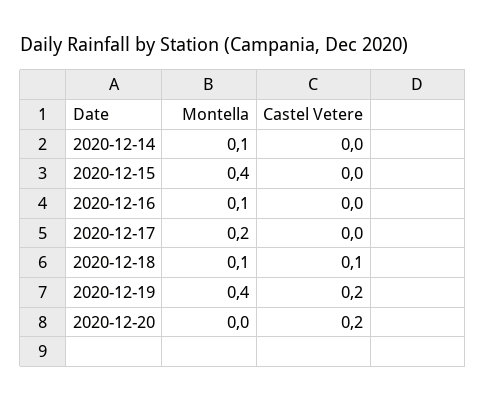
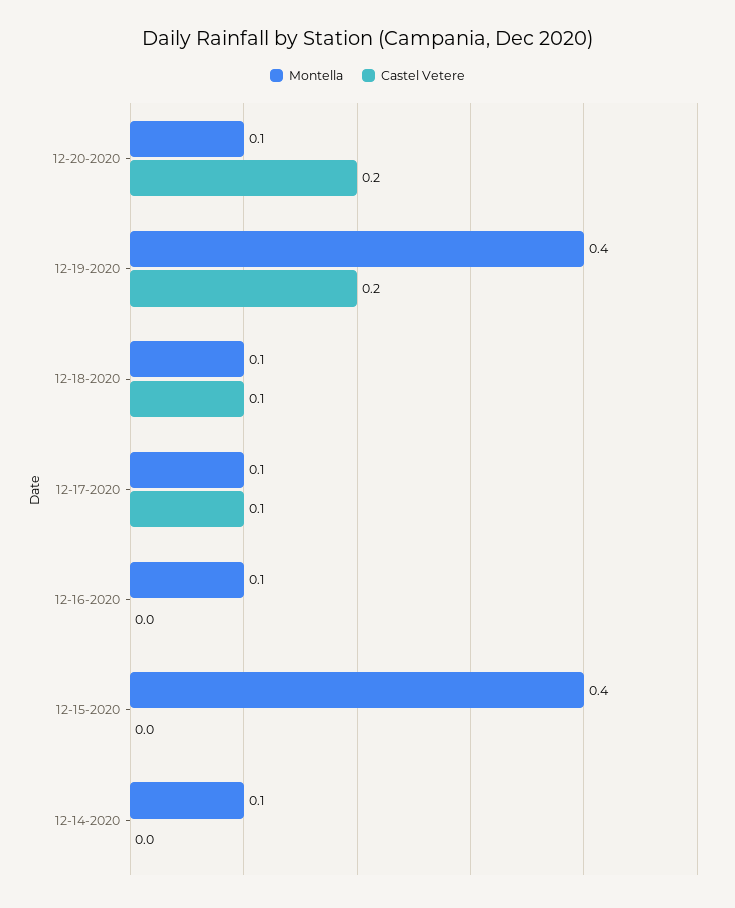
  {
    "Montella": {
      "2020-12-14": 0.1,
      "2020-12-15": 0.4,
      "2020-12-16": 0.1,
-     "2020-12-17": 0.2,
+     "2020-12-17": 0.1,
      "2020-12-18": 0.1,
      "2020-12-19": 0.4,
-     "2020-12-20": 0
+     "2020-12-20": 0.1
    },
    "Castel Vetere": {
      "2020-12-14": 0,
      "2020-12-15": 0,
      "2020-12-16": 0,
-     "2020-12-17": 0,
+     "2020-12-17": 0.1,
      "2020-12-18": 0.1,
      "2020-12-19": 0.2,
      "2020-12-20": 0.2
    }
  }

